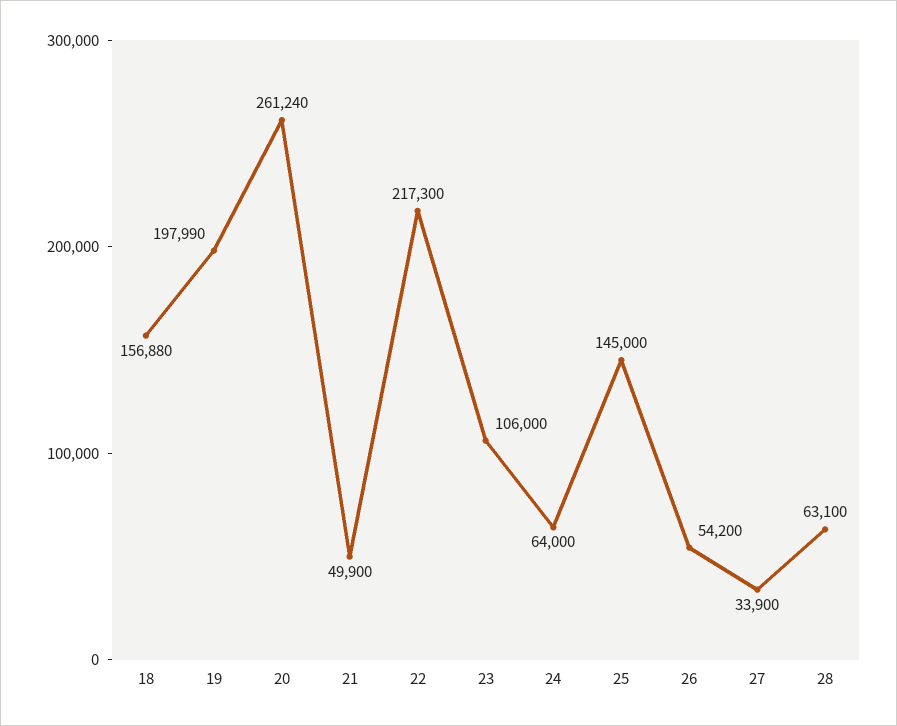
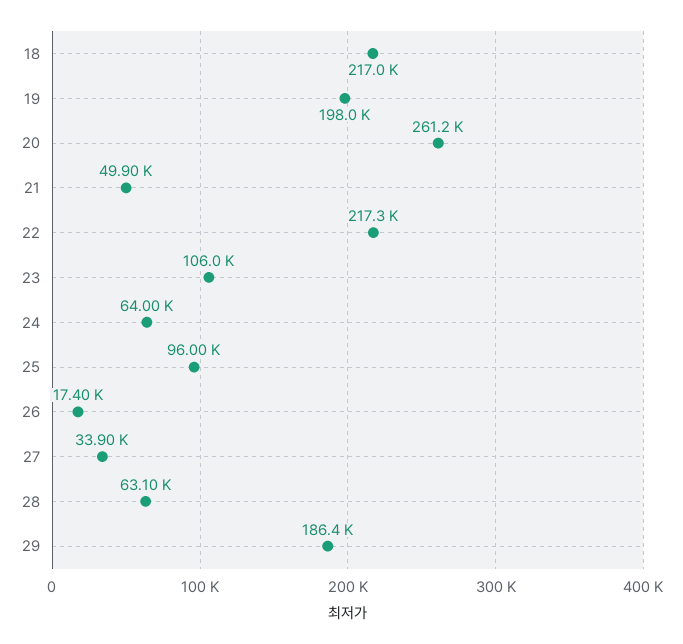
  {
-   "18": 156880,
+   "18": 217000,
    "19": 197990,
    "20": 261240,
    "21": 49900,
    "22": 217300,
    "23": 106000,
    "24": 64000,
-   "25": 145000,
+   "25": 96000,
-   "26": 54200,
+   "26": 17400,
    "27": 33900,
-   "28": 63100
+   "28": 63100,
+   "29": 186400
  }

